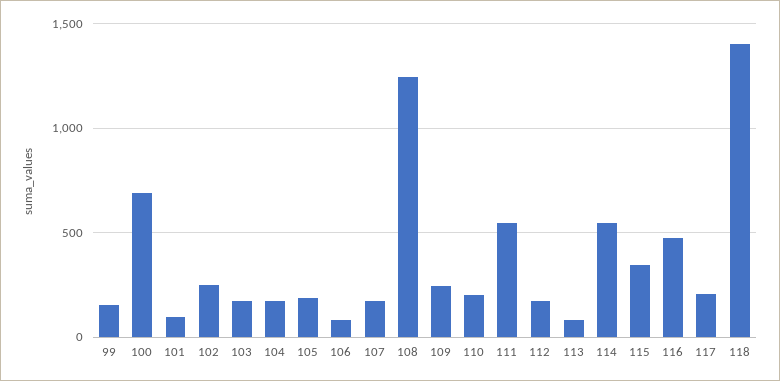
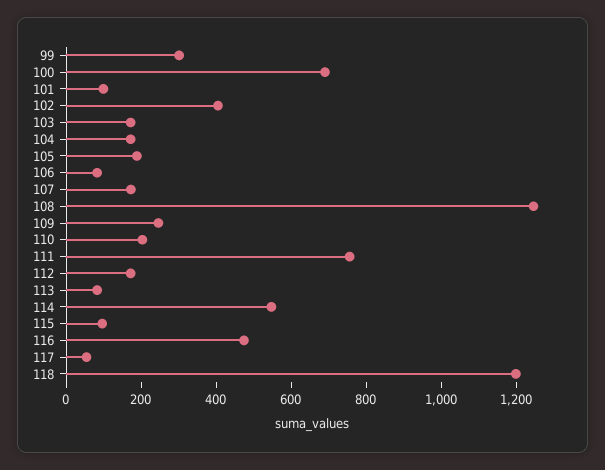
  {
-   "99": 150,
+   "99": 300,
    "100": 700,
    "101": 100,
-   "102": 250,
+   "102": 400,
    "103": 150,
    "104": 150,
    "105": 200,
    "106": 100,
    "107": 150,
    "108": 1250,
    "109": 250,
    "110": 200,
-   "111": 550,
+   "111": 750,
    "112": 150,
    "113": 100,
    "114": 550,
-   "115": 350,
+   "115": 100,
    "116": 450,
-   "117": 200,
+   "117": 50,
-   "118": 1400
+   "118": 1200
  }

